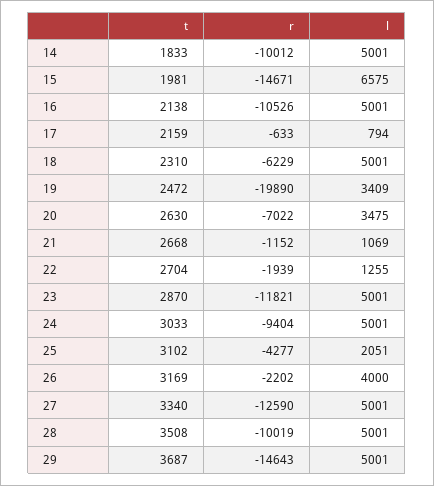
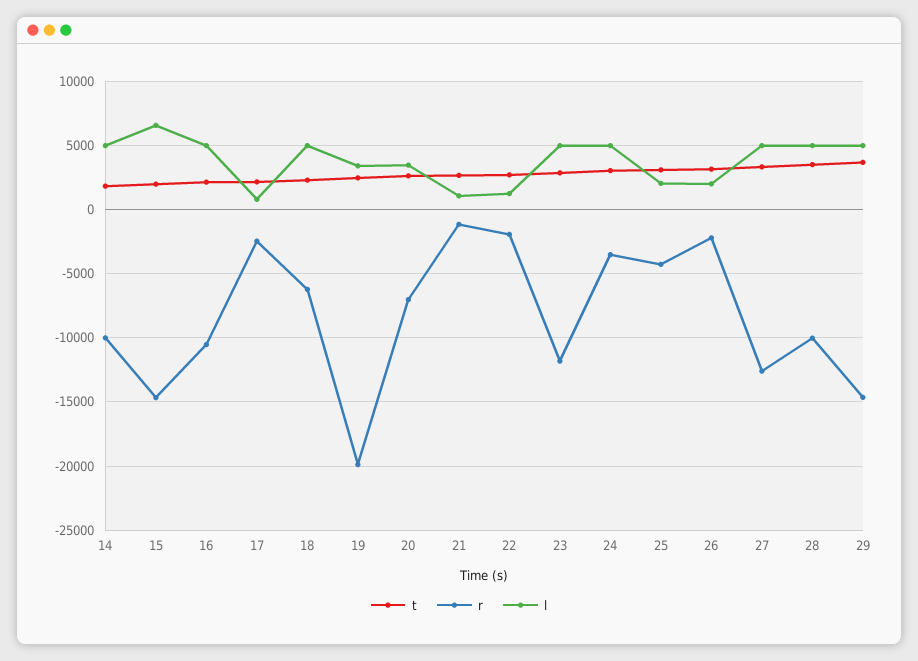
  {
    "t": {
      "14": 1833,
      "15": 1981,
      "16": 2138,
      "17": 2159,
      "18": 2310,
      "19": 2472,
      "20": 2630,
      "21": 2668,
      "22": 2704,
      "23": 2870,
      "24": 3033,
      "25": 3102,
      "26": 3169,
      "27": 3340,
      "28": 3508,
      "29": 3687
    },
    "r": {
      "14": -10012,
      "15": -14671,
      "16": -10526,
-     "17": -633,
+     "17": -2500,
      "18": -6229,
      "19": -19890,
      "20": -7022,
      "21": -1152,
      "22": -1939,
      "23": -11821,
-     "24": -9404,
+     "24": -3500,
      "25": -4277,
      "26": -2202,
      "27": -12590,
      "28": -10019,
      "29": -14643
    },
    "l": {
      "14": 5001,
      "15": 6575,
      "16": 5001,
      "17": 794,
      "18": 5001,
      "19": 3409,
      "20": 3475,
      "21": 1069,
      "22": 1255,
      "23": 5001,
      "24": 5001,
      "25": 2051,
-     "26": 4000,
+     "26": 2000,
      "27": 5001,
      "28": 5001,
      "29": 5001
    }
  }

